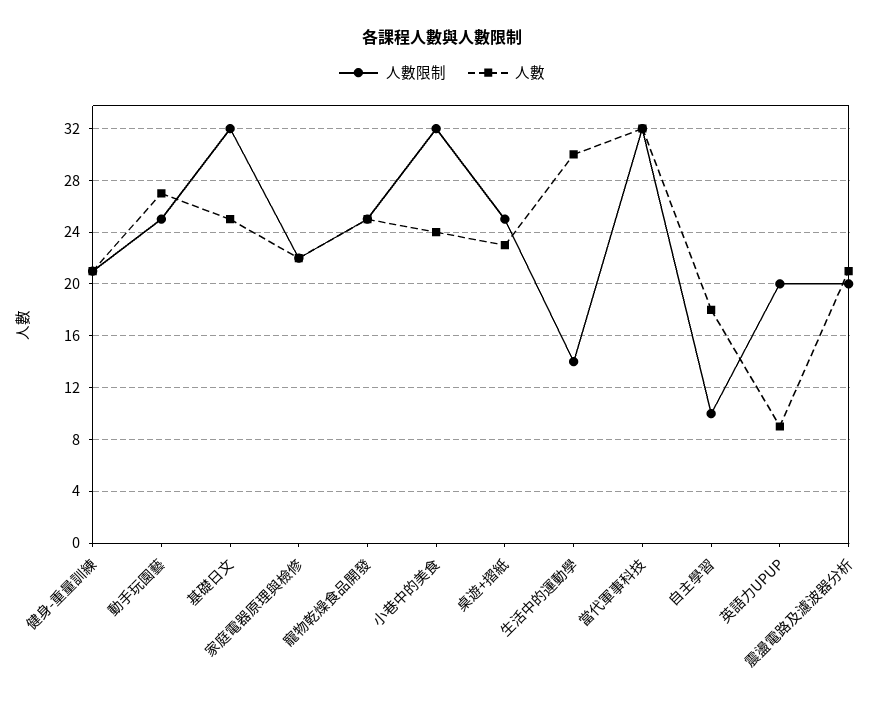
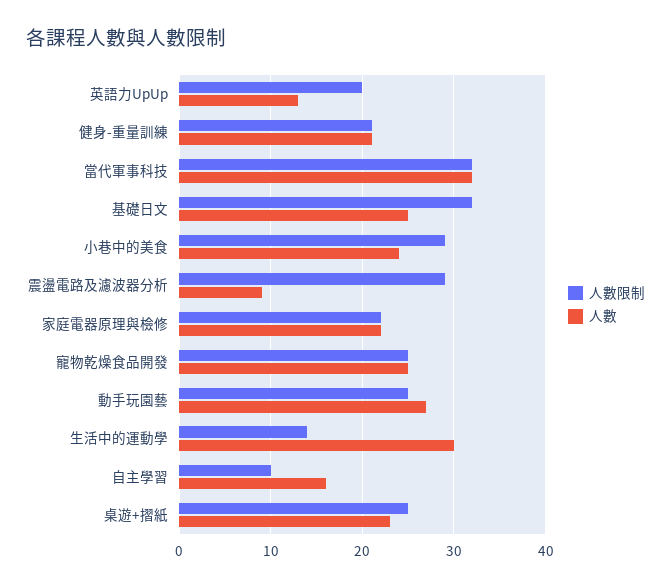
  {
    "人數限制": {
      "健身-重量訓練": 21,
      "動手玩園藝": 25,
      "基礎日文": 32,
      "家庭電器原理與檢修": 22,
      "寵物乾燥食品開發": 25,
-     "小巷中的美食": 32,
+     "小巷中的美食": 29,
      "桌遊+摺紙": 25,
      "生活中的運動學": 14,
      "當代軍事科技": 32,
      "自主學習": 10,
      "英語力UPUP": 20,
-     "震盪電路及濾波器分析": 20
+     "震盪電路及濾波器分析": 29
    },
    "人數": {
      "健身-重量訓練": 21,
      "動手玩園藝": 27,
      "基礎日文": 25,
      "家庭電器原理與檢修": 22,
      "寵物乾燥食品開發": 25,
      "小巷中的美食": 24,
      "桌遊+摺紙": 23,
      "生活中的運動學": 30,
      "當代軍事科技": 32,
-     "自主學習": 18,
+     "自主學習": 16,
-     "英語力UPUP": 9,
+     "英語力UPUP": 13,
-     "震盪電路及濾波器分析": 21
+     "震盪電路及濾波器分析": 9
    }
  }

